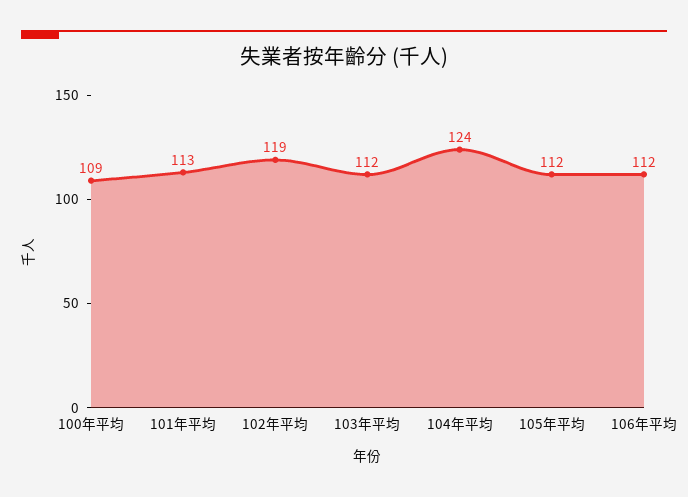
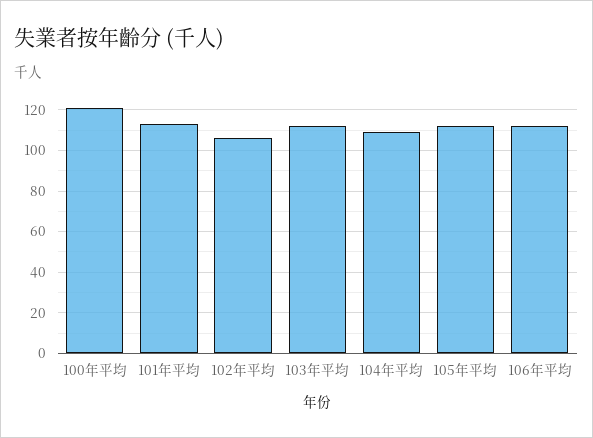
  {
-   "100年平均": 109,
+   "100年平均": 120,
    "101年平均": 113,
-   "102年平均": 119,
+   "102年平均": 105,
    "103年平均": 112,
-   "104年平均": 124,
+   "104年平均": 110,
    "105年平均": 112,
    "106年平均": 112
  }

